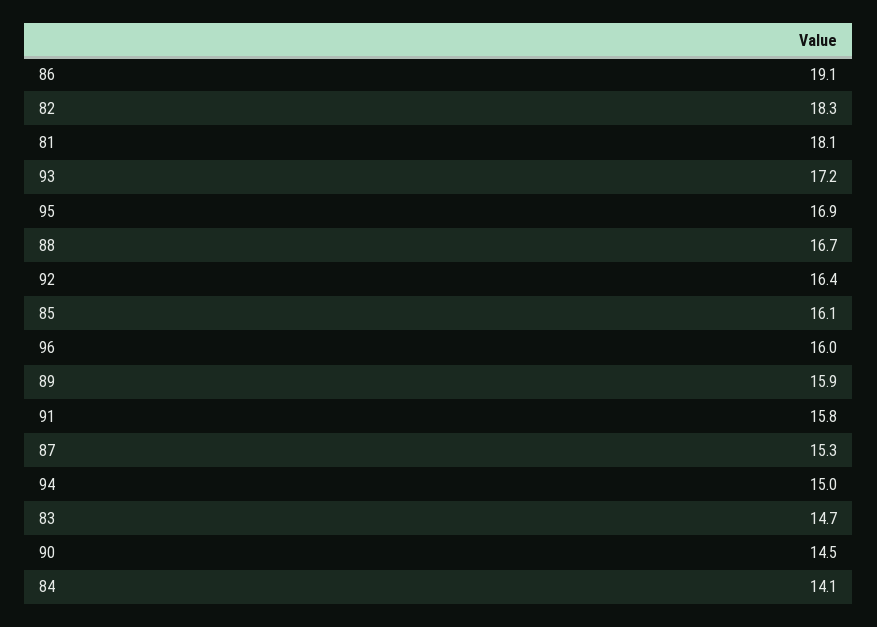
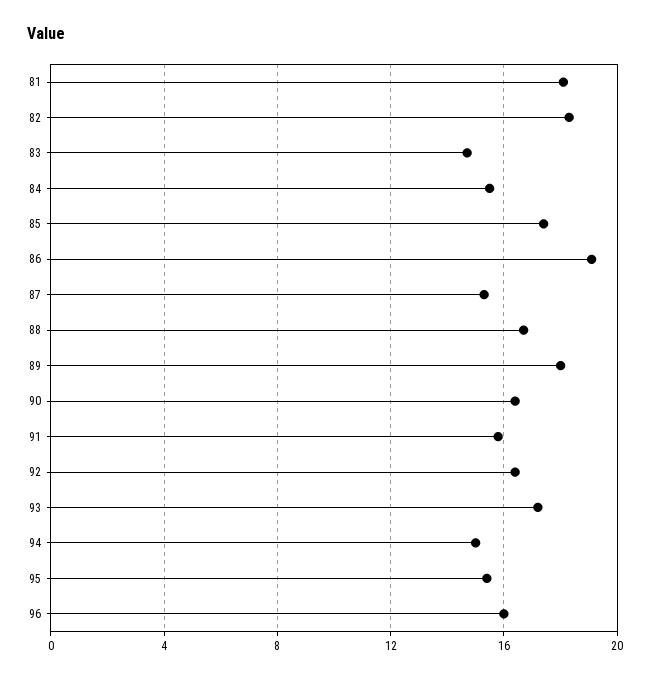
  {
    "86": 19.1,
    "82": 18.3,
    "81": 18.1,
    "93": 17.2,
-   "95": 16.9,
+   "95": 15.5,
    "88": 16.7,
    "92": 16.4,
-   "85": 16.1,
+   "85": 17.5,
    "96": 16,
-   "89": 15.9,
+   "89": 18,
    "91": 15.8,
    "87": 15.3,
    "94": 15,
    "83": 14.7,
-   "90": 14.5,
+   "90": 16.5,
-   "84": 14.1
+   "84": 15.5
  }

